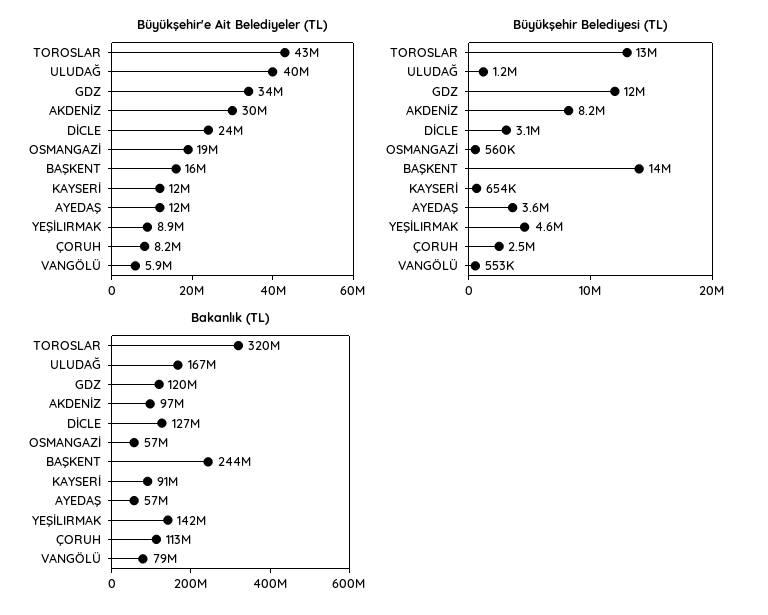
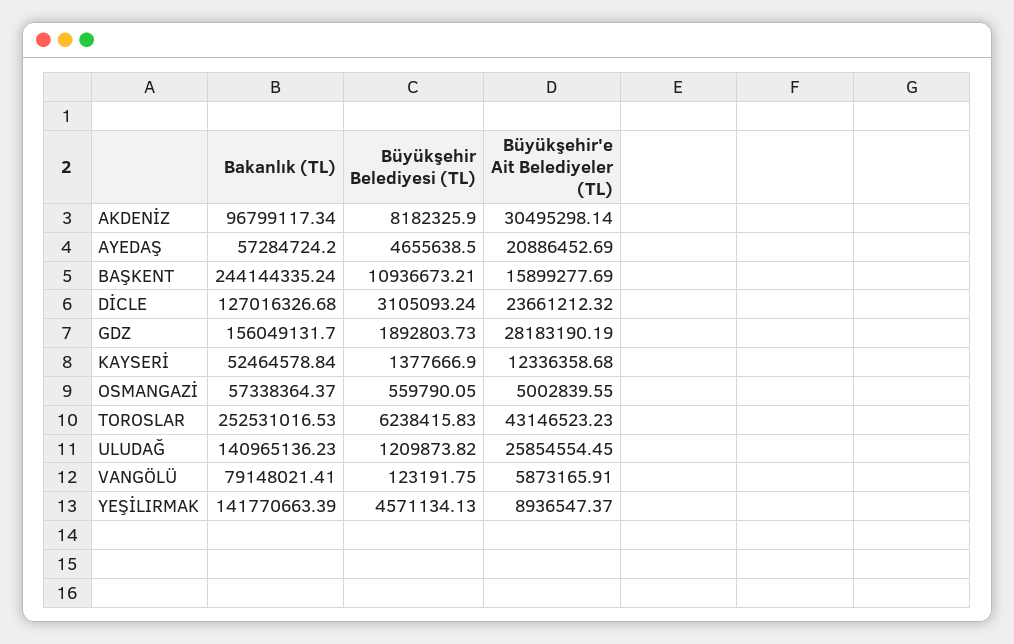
  {
    "Büyükşehir'e Ait Belediyeler (TL)": {
      "TOROSLAR": 43146523.23,
-     "ULUDAĞ": 40000000,
+     "ULUDAĞ": 25854554.45,
-     "GDZ": 34000000,
+     "GDZ": 28183190.19,
      "AKDENİZ": 30495298.14,
      "DİCLE": 23661212.32,
-     "OSMANGAZİ": 19000000,
+     "OSMANGAZİ": 5002839.55,
      "BAŞKENT": 15899277.69,
      "KAYSERİ": 12336358.68,
-     "AYEDAŞ": 12000000,
+     "AYEDAŞ": 20886452.69,
      "YEŞİLIRMAK": 8936547.37,
-     "ÇORUH": 8200000,
      "VANGÖLÜ": 5873165.91
    },
    "Büyükşehir Belediyesi (TL)": {
-     "TOROSLAR": 13000000,
+     "TOROSLAR": 6238415.83,
      "ULUDAĞ": 1209873.82,
-     "GDZ": 12000000,
+     "GDZ": 1892803.73,
      "AKDENİZ": 8182325.9,
      "DİCLE": 3105093.24,
      "OSMANGAZİ": 559790.05,
-     "BAŞKENT": 14000000,
+     "BAŞKENT": 10936673.21,
-     "KAYSERİ": 654000,
+     "KAYSERİ": 1377666.9,
-     "AYEDAŞ": 3600000,
+     "AYEDAŞ": 4655638.5,
      "YEŞİLIRMAK": 4571134.13,
-     "ÇORUH": 2500000,
-     "VANGÖLÜ": 553000
+     "VANGÖLÜ": 123191.75
    },
    "Bakanlık (TL)": {
-     "TOROSLAR": 320000000,
+     "TOROSLAR": 252531016.53,
-     "ULUDAĞ": 167000000,
+     "ULUDAĞ": 140965136.23,
-     "GDZ": 120000000,
+     "GDZ": 156049131.7,
      "AKDENİZ": 96799117.34,
      "DİCLE": 127016326.68,
      "OSMANGAZİ": 57338364.37,
      "BAŞKENT": 244144335.24,
-     "KAYSERİ": 91000000,
+     "KAYSERİ": 52464578.84,
      "AYEDAŞ": 57284724.2,
      "YEŞİLIRMAK": 141770663.39,
-     "ÇORUH": 113000000,
      "VANGÖLÜ": 79148021.41
    }
  }

